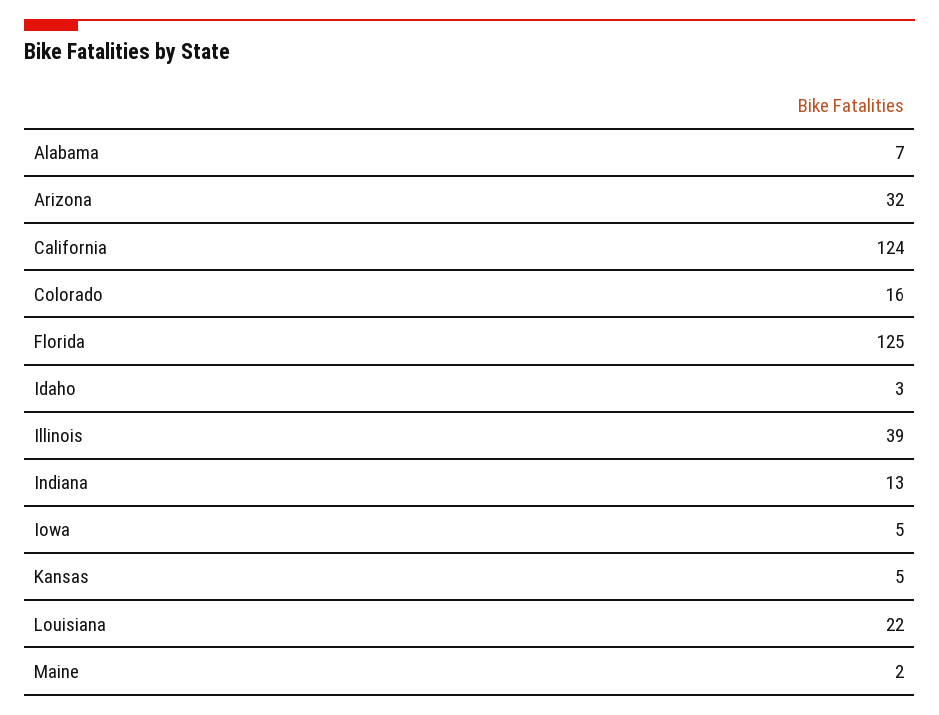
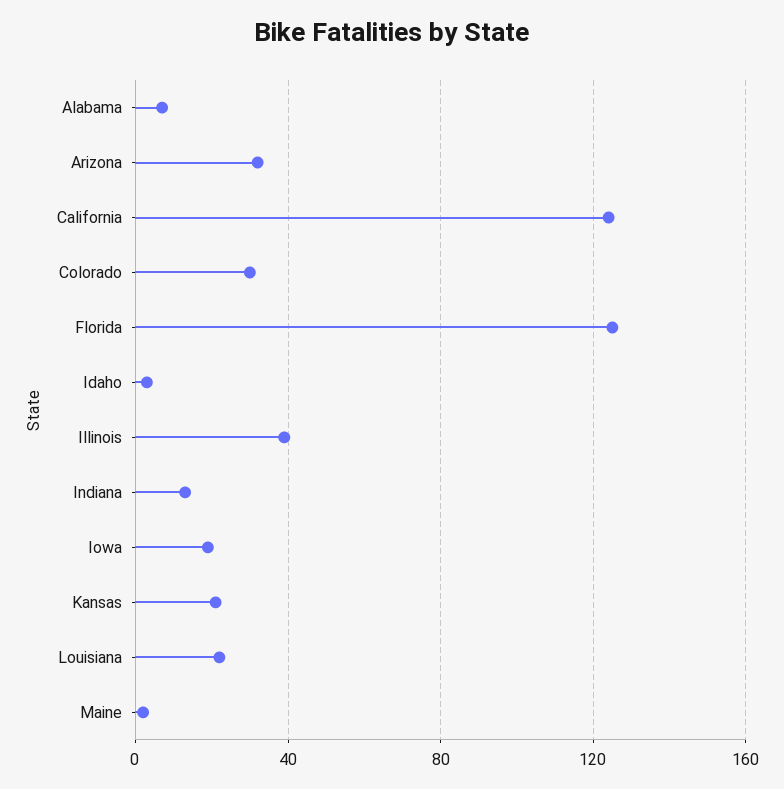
  {
    "Alabama": 7,
    "Arizona": 32,
    "California": 124,
-   "Colorado": 16,
+   "Colorado": 30,
    "Florida": 125,
    "Idaho": 3,
    "Illinois": 39,
    "Indiana": 13,
-   "Iowa": 5,
+   "Iowa": 20,
-   "Kansas": 5,
+   "Kansas": 20,
    "Louisiana": 22,
    "Maine": 2
  }

